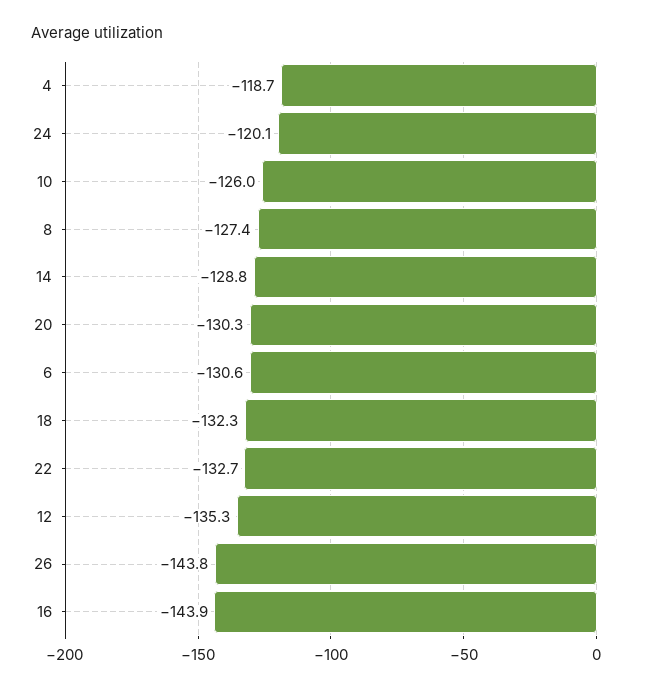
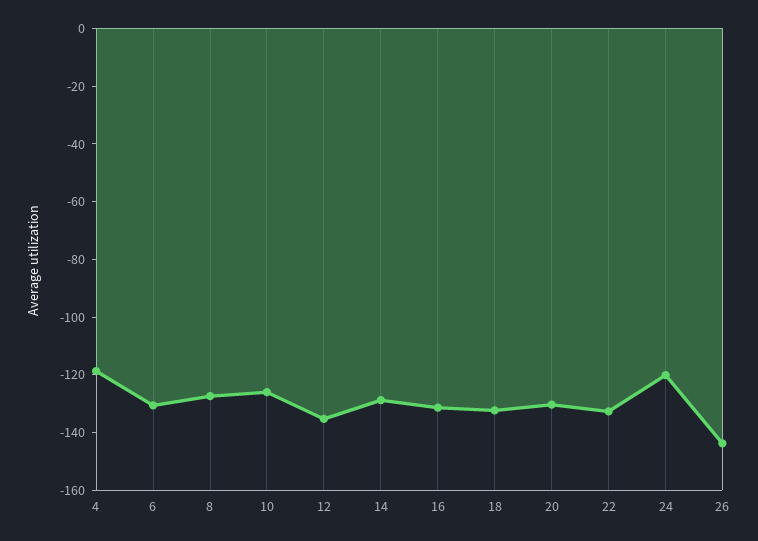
  {
    "4": -118.7,
    "24": -120.1,
    "10": -126,
    "8": -127.4,
    "14": -128.8,
    "20": -130.3,
    "6": -130.6,
    "18": -132.3,
    "22": -132.7,
    "12": -135.3,
    "26": -143.8,
-   "16": -143.9
+   "16": -130
  }

